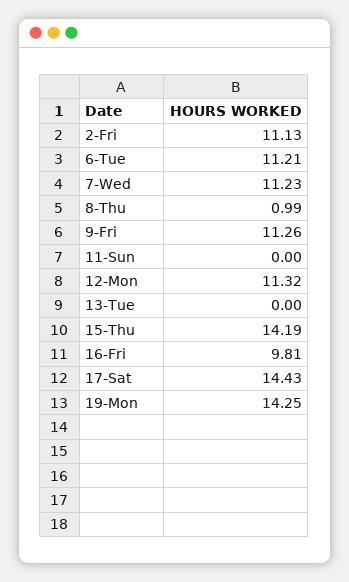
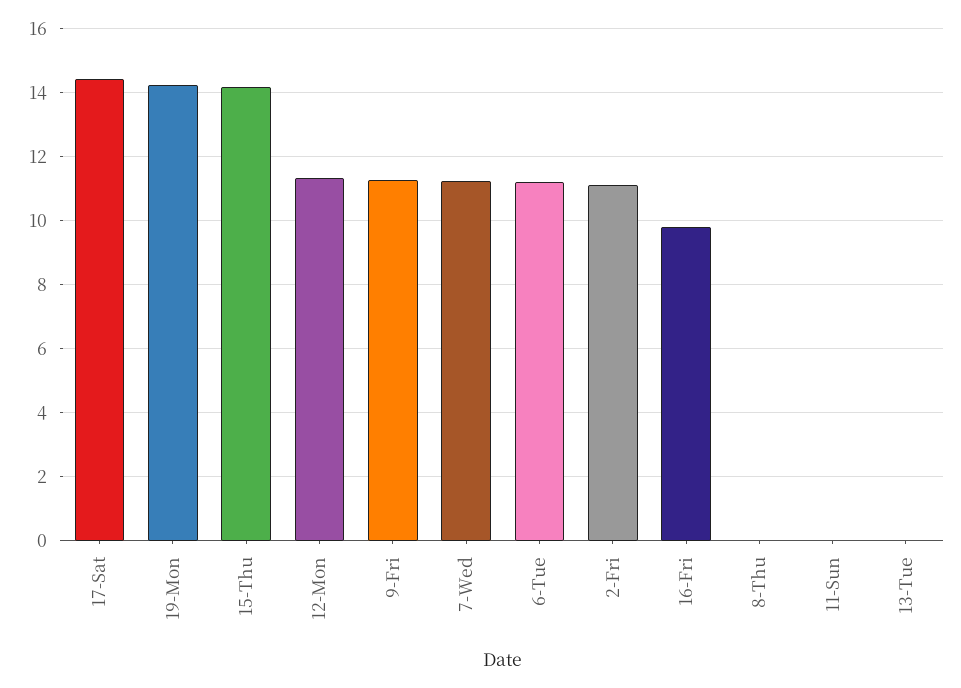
  {
    "2-Fri": 11.13,
    "6-Tue": 11.21,
    "7-Wed": 11.23,
-   "8-Thu": 0.99,
+   "8-Thu": 0,
    "9-Fri": 11.26,
    "11-Sun": 0,
    "12-Mon": 11.32,
    "13-Tue": 0,
    "15-Thu": 14.19,
    "16-Fri": 9.81,
    "17-Sat": 14.43,
    "19-Mon": 14.25
  }

